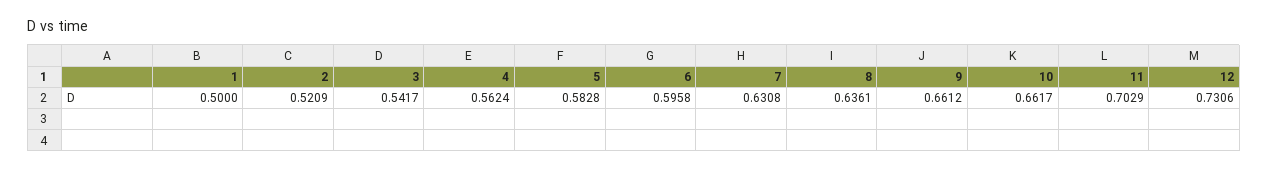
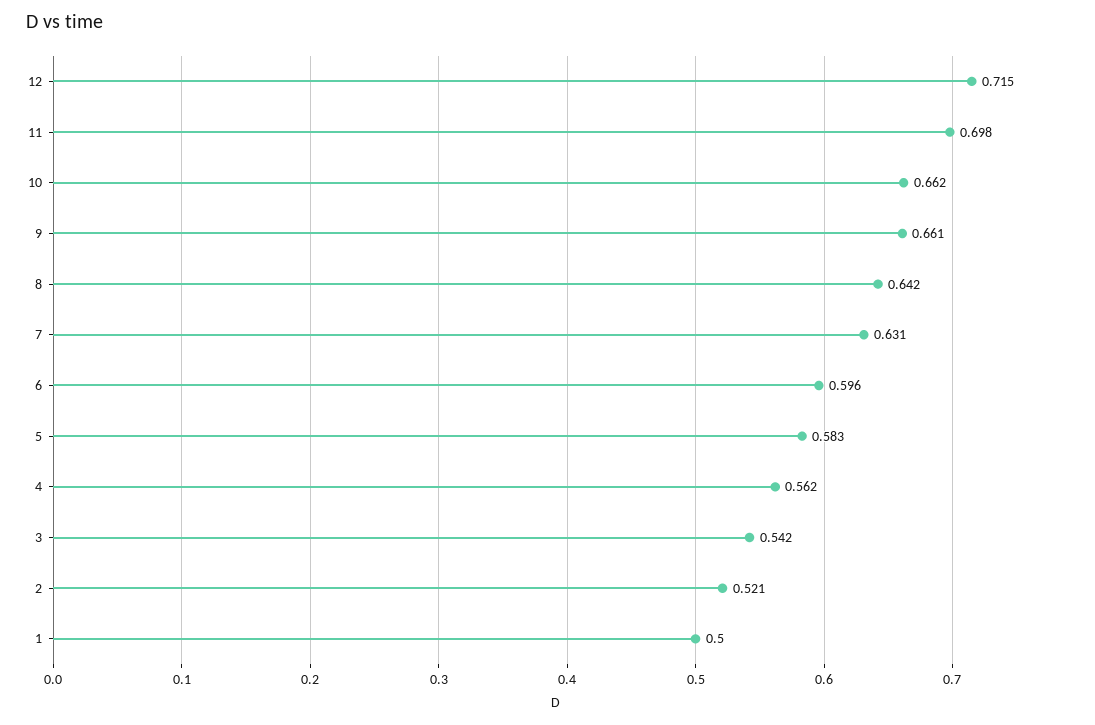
  {
    "1": 0.5,
    "2": 0.5209,
    "3": 0.5417,
    "4": 0.5624,
    "5": 0.5828,
    "6": 0.5958,
    "7": 0.6308,
-   "8": 0.6361,
+   "8": 0.642,
    "9": 0.6612,
    "10": 0.6617,
-   "11": 0.7029,
+   "11": 0.698,
-   "12": 0.7306
+   "12": 0.715
  }

